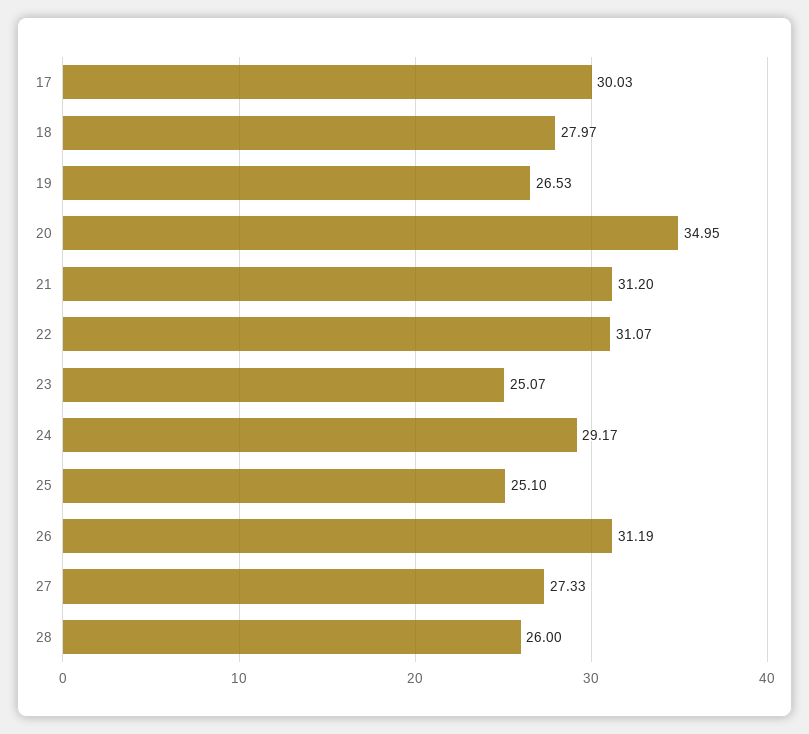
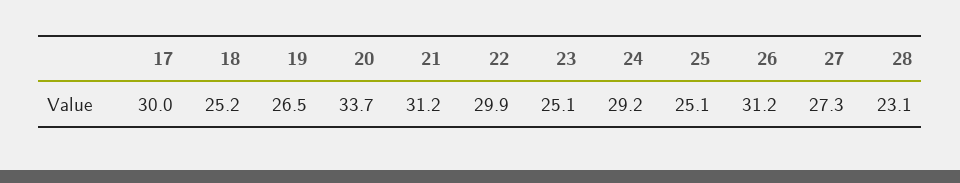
  {
    "17": 30.03,
-   "18": 27.97,
+   "18": 25.2,
    "19": 26.53,
-   "20": 34.95,
+   "20": 33.7,
    "21": 31.2,
-   "22": 31.07,
+   "22": 29.9,
    "23": 25.07,
    "24": 29.17,
    "25": 25.1,
    "26": 31.19,
    "27": 27.33,
-   "28": 26
+   "28": 23.1
  }

